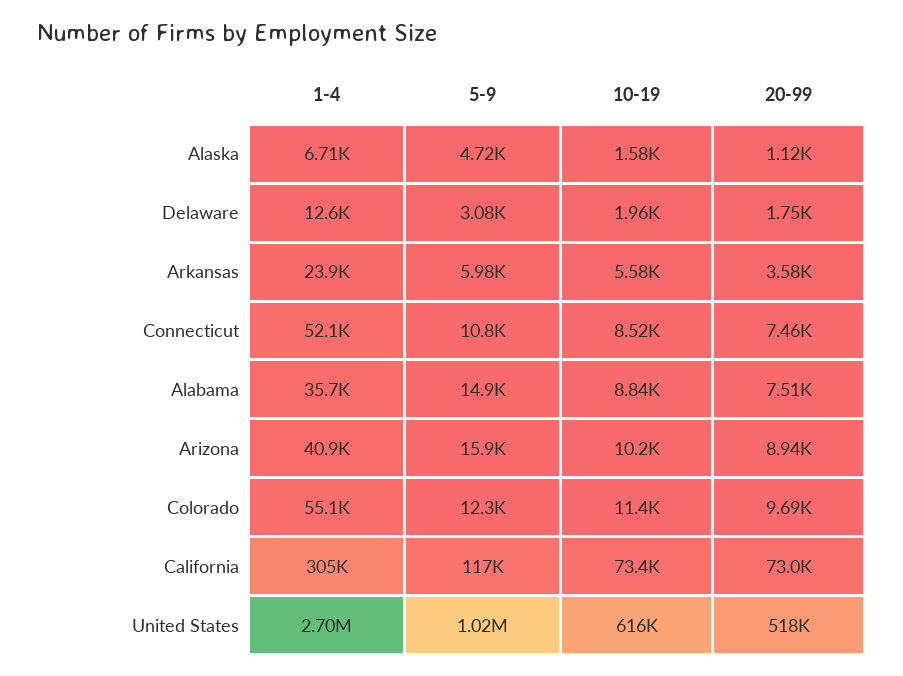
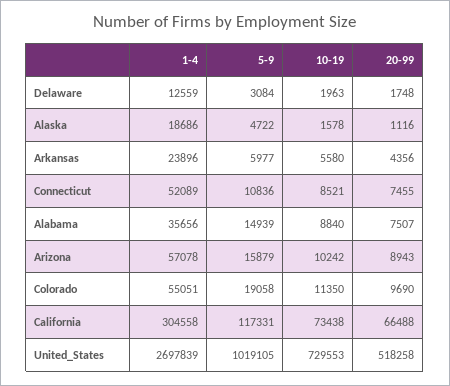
  {
    "1-4": {
-     "Alaska": 6710,
+     "Alaska": 18686,
      "Delaware": 12559,
      "Arkansas": 23896,
      "Connecticut": 52089,
      "Alabama": 35656,
-     "Arizona": 40900,
+     "Arizona": 57078,
      "Colorado": 55051,
      "California": 304558,
      "United States": 2697839
    },
    "5-9": {
      "Alaska": 4722,
      "Delaware": 3084,
      "Arkansas": 5977,
      "Connecticut": 10836,
      "Alabama": 14939,
      "Arizona": 15879,
-     "Colorado": 12300,
+     "Colorado": 19058,
      "California": 117331,
      "United States": 1019105
    },
    "10-19": {
      "Alaska": 1578,
      "Delaware": 1963,
      "Arkansas": 5580,
      "Connecticut": 8521,
      "Alabama": 8840,
      "Arizona": 10242,
      "Colorado": 11350,
      "California": 73438,
-     "United States": 616000
+     "United States": 729553
    },
    "20-99": {
      "Alaska": 1116,
      "Delaware": 1748,
-     "Arkansas": 3580,
+     "Arkansas": 4356,
      "Connecticut": 7455,
      "Alabama": 7507,
      "Arizona": 8943,
      "Colorado": 9690,
-     "California": 73000,
+     "California": 66488,
      "United States": 518258
    }
  }

